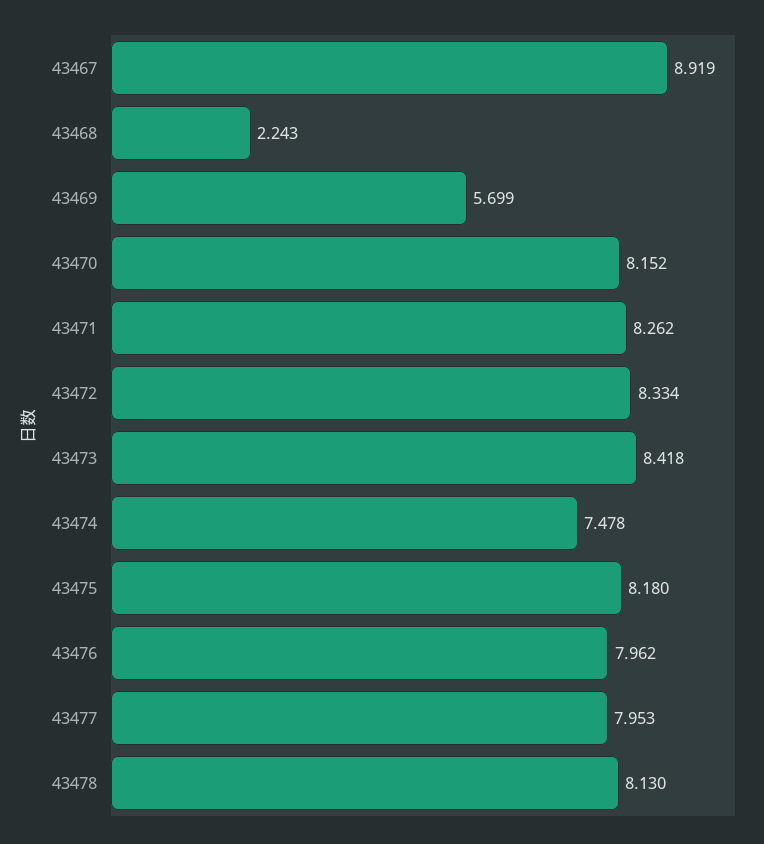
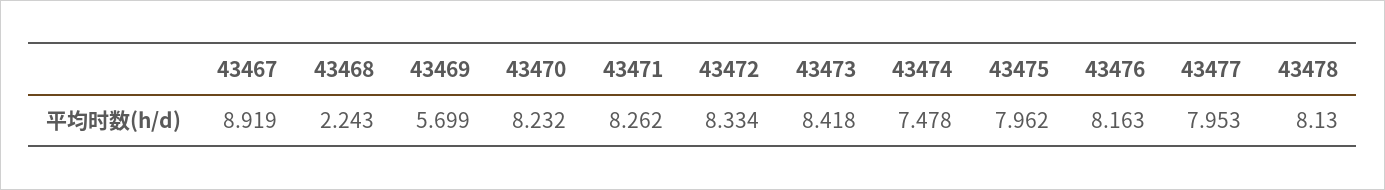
  {
    "43467": 8.919,
    "43468": 2.243,
    "43469": 5.699,
-   "43470": 8.152,
+   "43470": 8.232,
    "43471": 8.262,
    "43472": 8.334,
    "43473": 8.418,
    "43474": 7.478,
-   "43475": 8.18,
+   "43475": 7.962,
-   "43476": 7.962,
+   "43476": 8.163,
    "43477": 7.953,
    "43478": 8.13
  }

